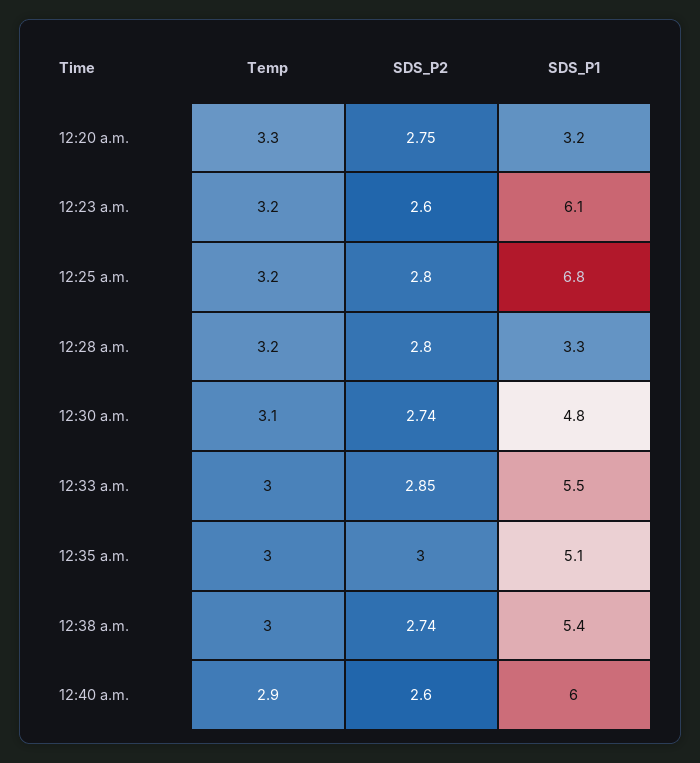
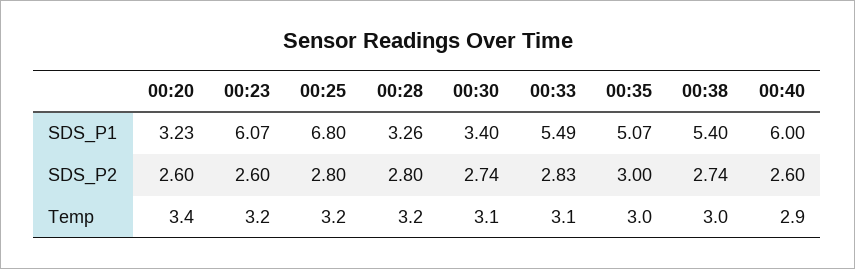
  {
    "Temp": {
-     "12:20 a.m.": 3.3,
+     "12:20 a.m.": 3.4,
      "12:23 a.m.": 3.2,
      "12:25 a.m.": 3.2,
      "12:28 a.m.": 3.2,
      "12:30 a.m.": 3.1,
-     "12:33 a.m.": 3,
+     "12:33 a.m.": 3.1,
      "12:35 a.m.": 3,
      "12:38 a.m.": 3,
      "12:40 a.m.": 2.9
    },
    "SDS_P2": {
-     "12:20 a.m.": 2.75,
+     "12:20 a.m.": 2.6,
      "12:23 a.m.": 2.6,
      "12:25 a.m.": 2.8,
      "12:28 a.m.": 2.8,
      "12:30 a.m.": 2.74,
-     "12:33 a.m.": 2.85,
+     "12:33 a.m.": 2.83,
      "12:35 a.m.": 3,
      "12:38 a.m.": 2.74,
      "12:40 a.m.": 2.6
    },
    "SDS_P1": {
      "12:20 a.m.": 3.23,
      "12:23 a.m.": 6.07,
      "12:25 a.m.": 6.8,
      "12:28 a.m.": 3.26,
-     "12:30 a.m.": 4.8,
+     "12:30 a.m.": 3.4,
      "12:33 a.m.": 5.49,
      "12:35 a.m.": 5.07,
      "12:38 a.m.": 5.4,
      "12:40 a.m.": 6
    }
  }

